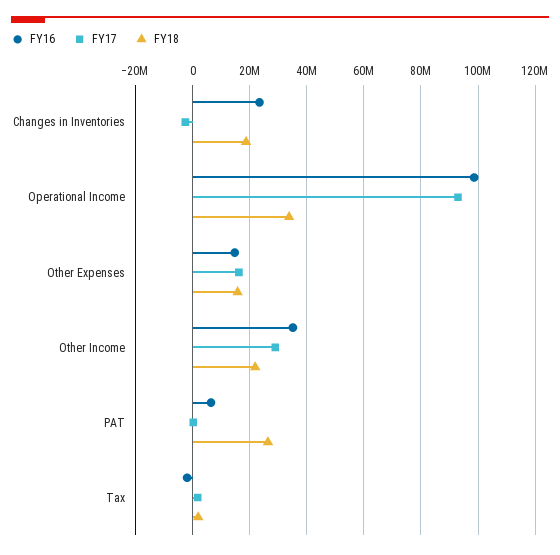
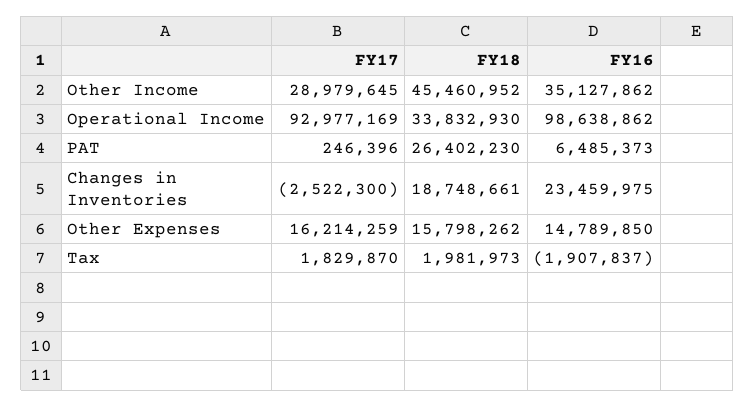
  {
    "FY16": {
      "Changes in Inventories": 23459975,
      "Operational Income": 98638862,
      "Other Expenses": 14789850,
      "Other Income": 35127862,
      "PAT": 6485373,
      "Tax": -1907837
    },
    "FY17": {
      "Changes in Inventories": -2522300,
      "Operational Income": 92977169,
      "Other Expenses": 16214259,
      "Other Income": 28979645,
      "PAT": 246396,
      "Tax": 1829870
    },
    "FY18": {
      "Changes in Inventories": 18748661,
      "Operational Income": 33832930,
      "Other Expenses": 15798262,
-     "Other Income": 22500000,
+     "Other Income": 45460952,
      "PAT": 26402230,
      "Tax": 1981973
    }
  }

